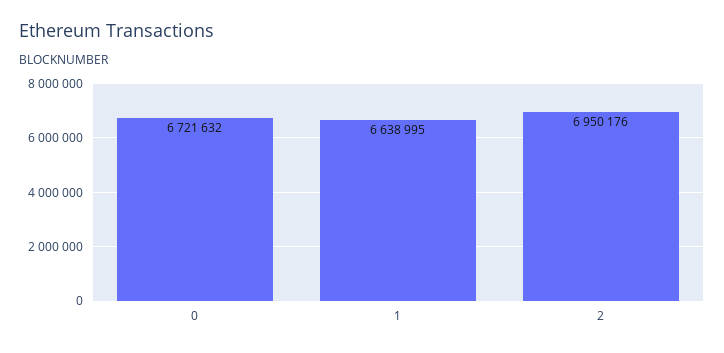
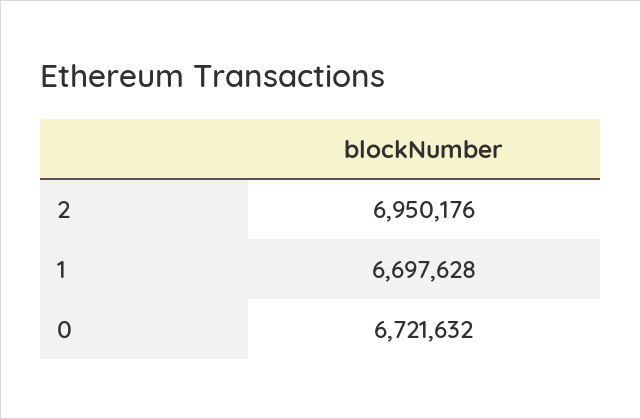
  {
    "0": 6721632,
-   "1": 6638995,
+   "1": 6697628,
    "2": 6950176
  }

